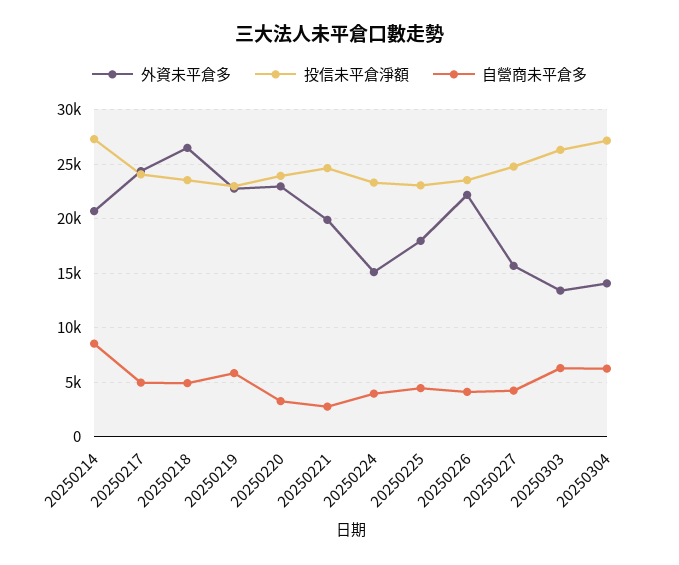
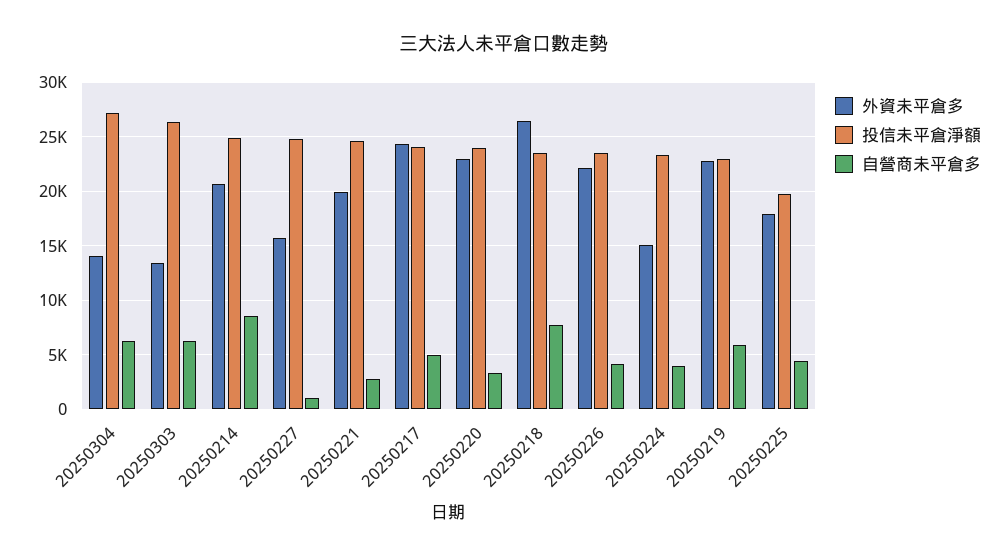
  {
    "外資未平倉多": {
      "20250214": 21000,
      "20250217": 24000,
      "20250218": 26000,
      "20250219": 23000,
      "20250220": 23000,
      "20250221": 20000,
      "20250224": 15000,
      "20250225": 18000,
      "20250226": 22000,
      "20250227": 16000,
      "20250303": 13000,
      "20250304": 14000
    },
    "投信未平倉淨額": {
-     "20250214": 27000,
+     "20250214": 25000,
      "20250217": 24000,
      "20250218": 24000,
      "20250219": 23000,
      "20250220": 24000,
      "20250221": 25000,
      "20250224": 23000,
-     "20250225": 23000,
+     "20250225": 20000,
      "20250226": 24000,
      "20250227": 25000,
      "20250303": 26000,
      "20250304": 27000
    },
    "自營商未平倉多": {
      "20250214": 9000,
      "20250217": 5000,
-     "20250218": 5000,
+     "20250218": 8000,
      "20250219": 6000,
      "20250220": 3000,
      "20250221": 3000,
      "20250224": 4000,
      "20250225": 4000,
      "20250226": 4000,
-     "20250227": 4000,
+     "20250227": 1000,
      "20250303": 6000,
      "20250304": 6000
    }
  }

